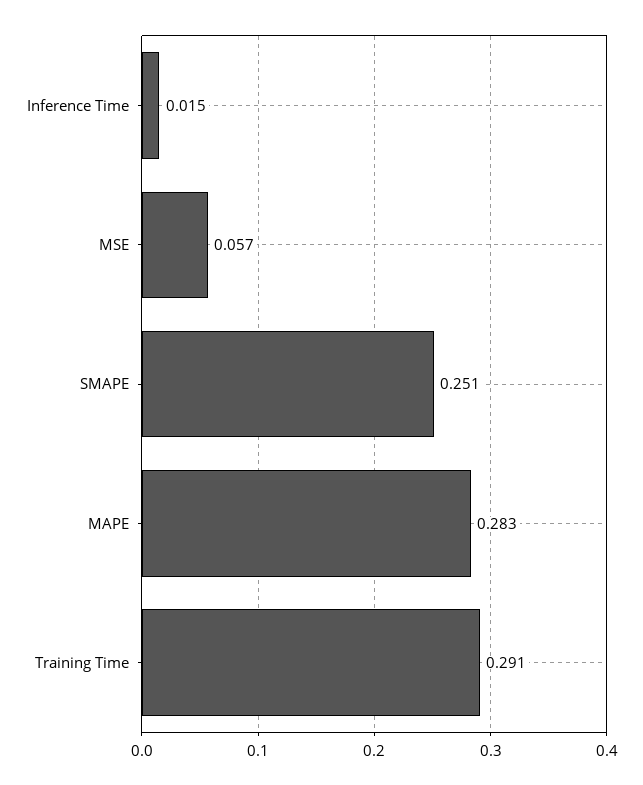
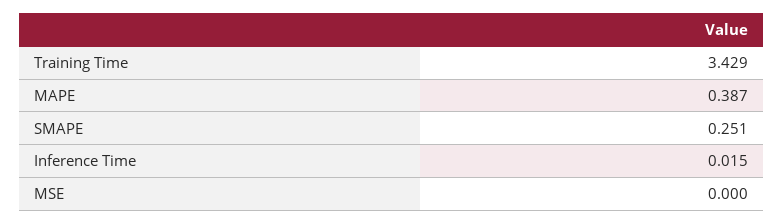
  {
    "Inference Time": 0.015,
-   "MSE": 0.057,
+   "MSE": 0,
    "SMAPE": 0.251,
-   "MAPE": 0.283,
+   "MAPE": 0.387,
-   "Training Time": 0.291
+   "Training Time": 3.429
  }

